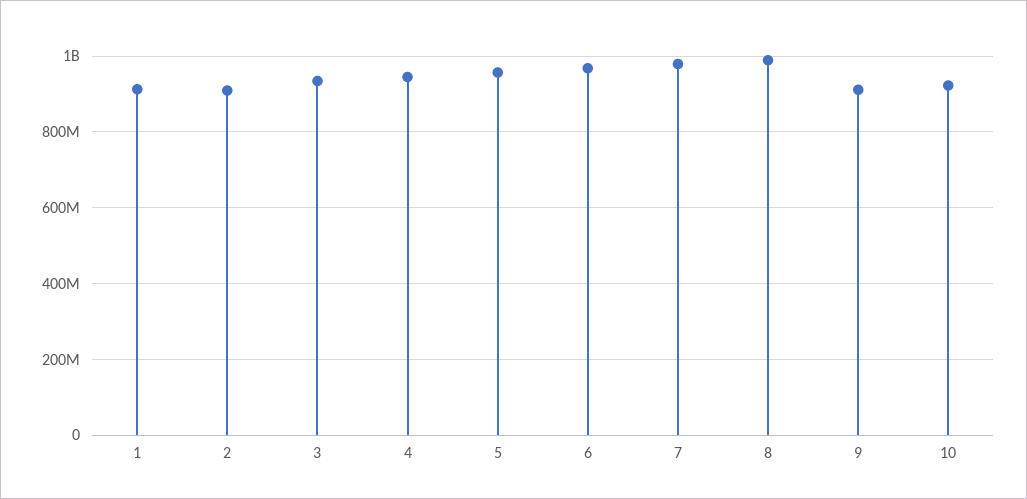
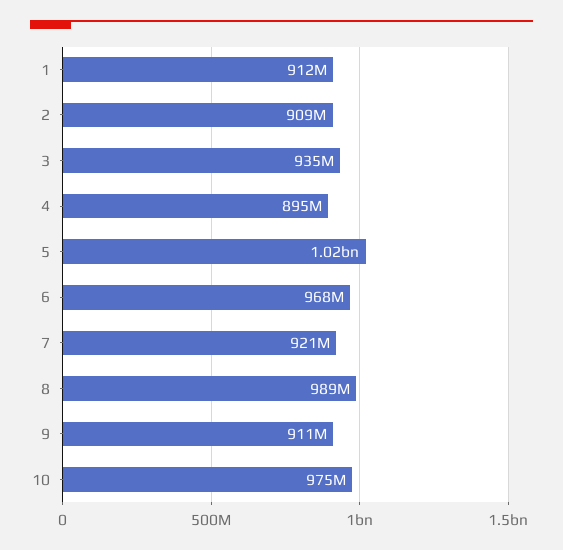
  {
    "1": 912000000,
    "2": 909000000,
    "3": 935000000,
-   "4": 940000000,
+   "4": 895000000,
-   "5": 960000000,
+   "5": 1020000000,
    "6": 968000000,
-   "7": 980000000,
+   "7": 921000000,
    "8": 989000000,
    "9": 911000000,
-   "10": 920000000
+   "10": 975000000
  }

